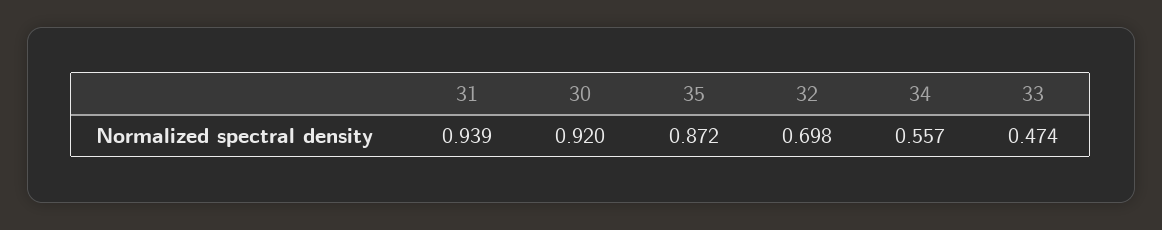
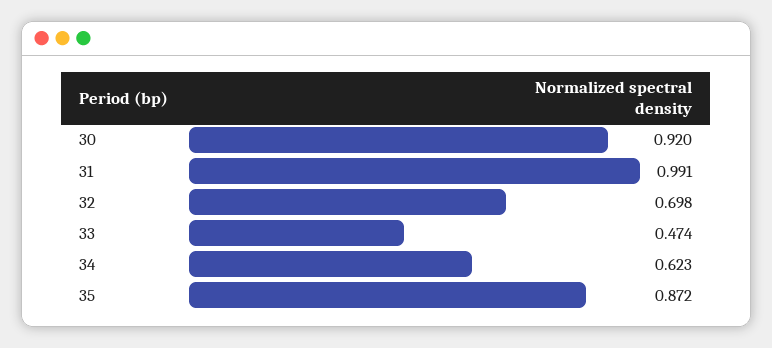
  {
-   "31": 0.939,
+   "31": 0.991,
    "30": 0.92,
    "35": 0.872,
    "32": 0.698,
-   "34": 0.557,
+   "34": 0.623,
    "33": 0.474
  }

